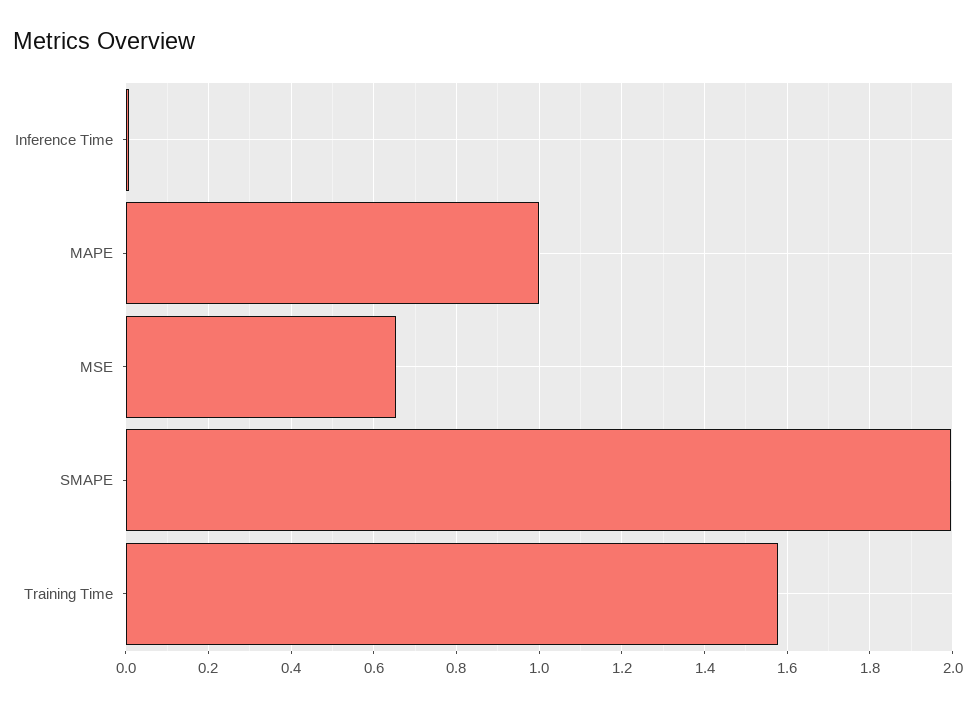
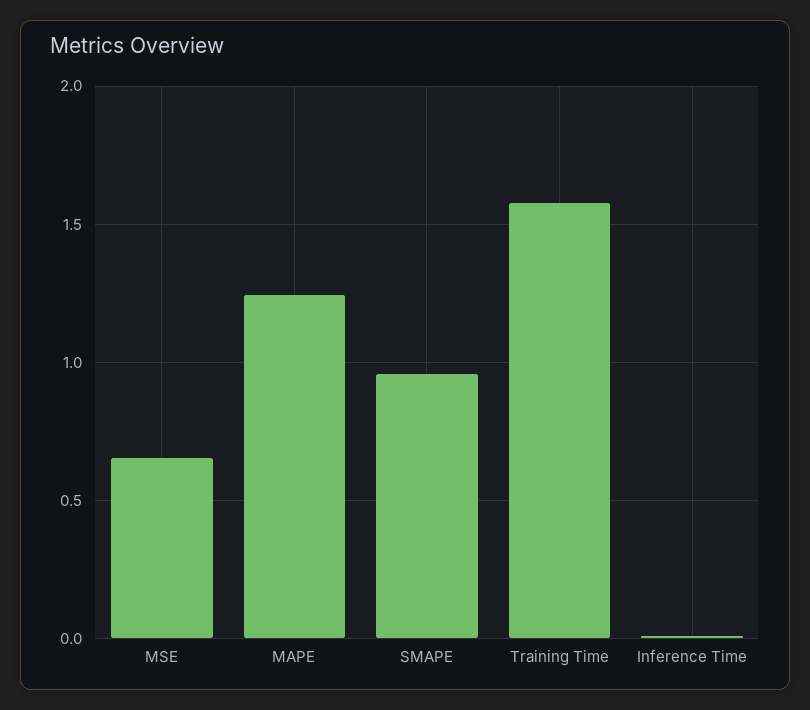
  {
    "Inference Time": 0,
-   "MAPE": 1,
+   "MAPE": 1.25,
    "MSE": 0.66,
-   "SMAPE": 2,
+   "SMAPE": 0.95,
    "Training Time": 1.58
  }

